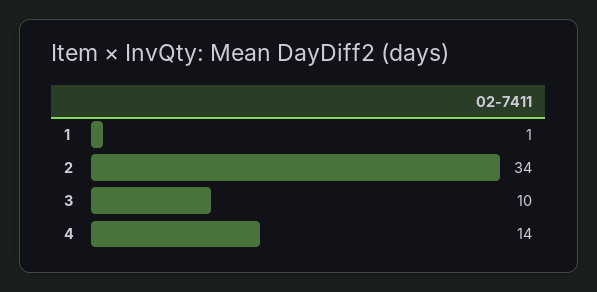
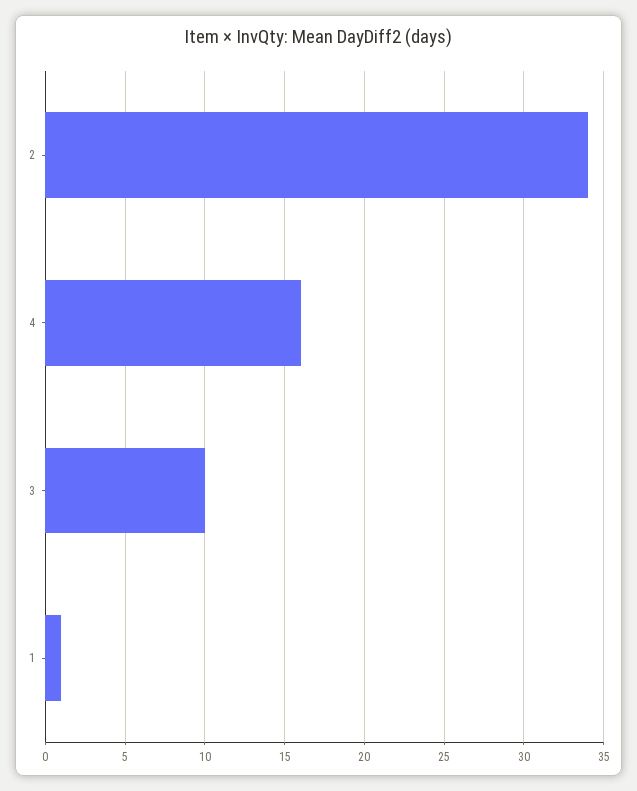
  {
    "1": 1,
    "2": 34,
    "3": 10,
-   "4": 14
+   "4": 16
  }

